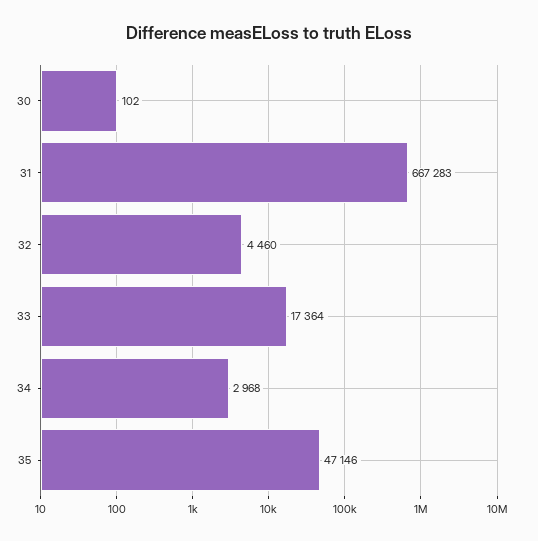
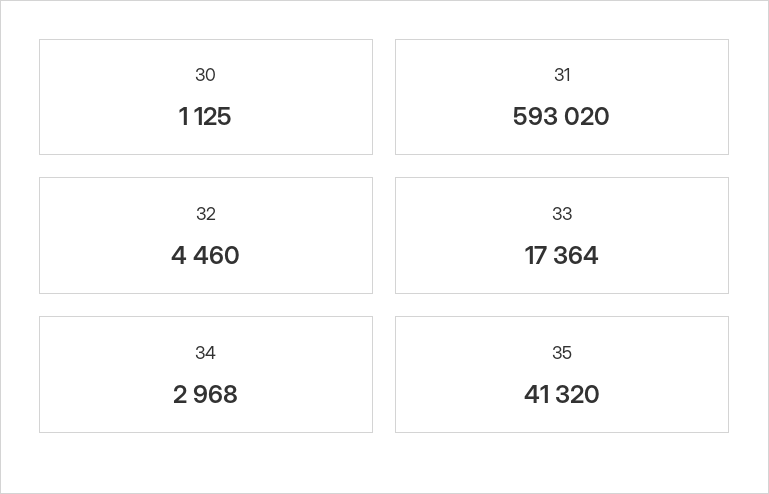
  {
-   "30": 102,
+   "30": 1125,
-   "31": 667283,
+   "31": 593020,
    "32": 4460,
    "33": 17364,
    "34": 2968,
-   "35": 47146
+   "35": 41320
  }

